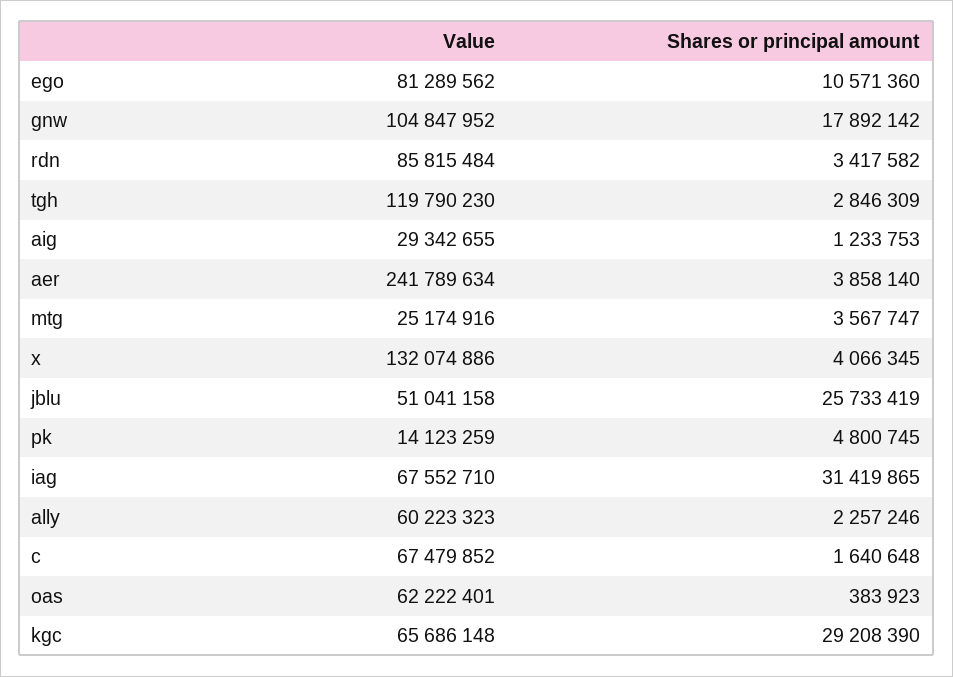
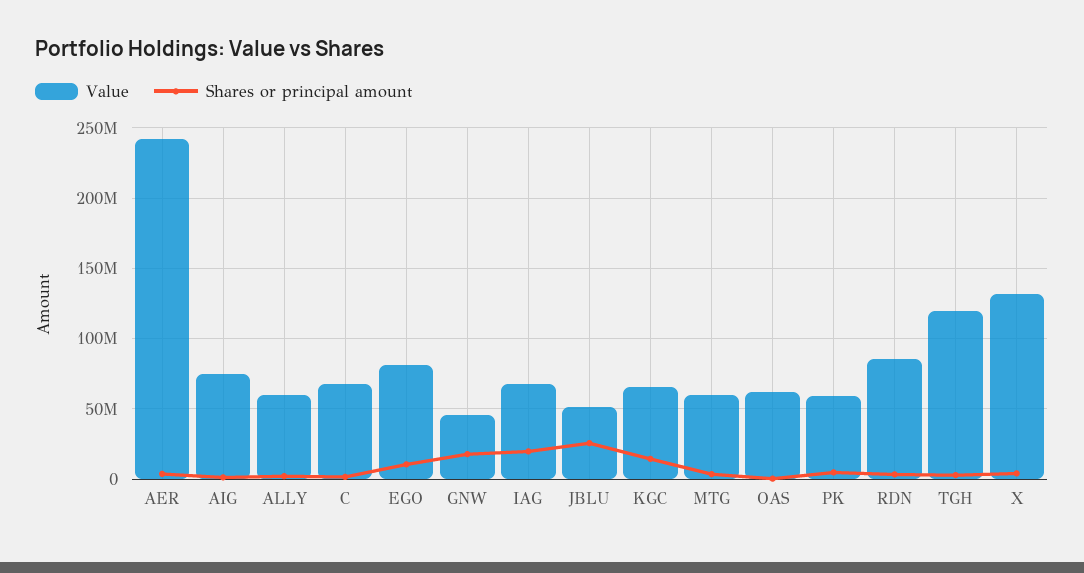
  {
    "Value": {
      "ego": 81289562,
-     "gnw": 104847952,
+     "gnw": 45000000,
      "rdn": 85815484,
      "tgh": 119790230,
-     "aig": 29342655,
+     "aig": 75000000,
      "aer": 241789634,
-     "mtg": 25174916,
+     "mtg": 60000000,
      "x": 132074886,
      "jblu": 51041158,
-     "pk": 14123259,
+     "pk": 60000000,
      "iag": 67552710,
      "ally": 60223323,
      "c": 67479852,
      "oas": 62222401,
      "kgc": 65686148
    },
    "Shares or principal amount": {
      "ego": 10571360,
      "gnw": 17892142,
      "rdn": 3417582,
      "tgh": 2846309,
      "aig": 1233753,
      "aer": 3858140,
      "mtg": 3567747,
      "x": 4066345,
      "jblu": 25733419,
      "pk": 4800745,
-     "iag": 31419865,
+     "iag": 20000000,
      "ally": 2257246,
      "c": 1640648,
      "oas": 383923,
-     "kgc": 29208390
+     "kgc": 15000000
    }
  }

